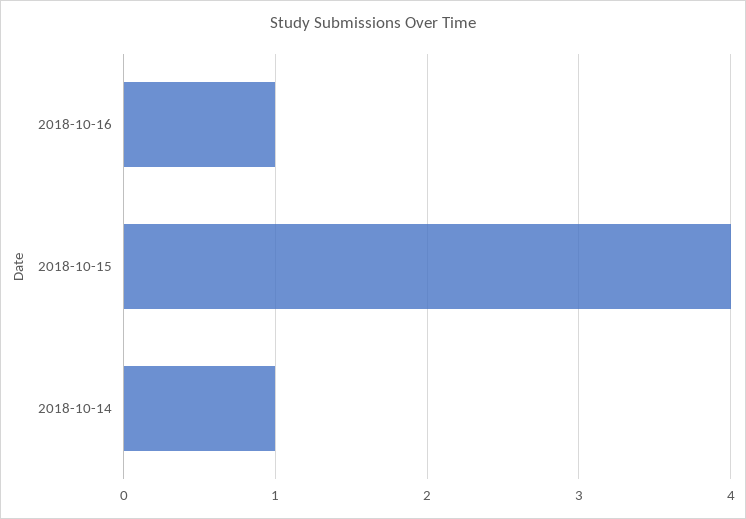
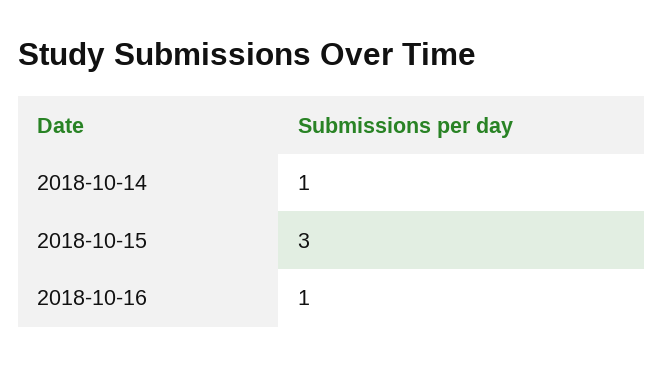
  {
    "2018-10-16": 1,
-   "2018-10-15": 4,
+   "2018-10-15": 3,
    "2018-10-14": 1
  }

